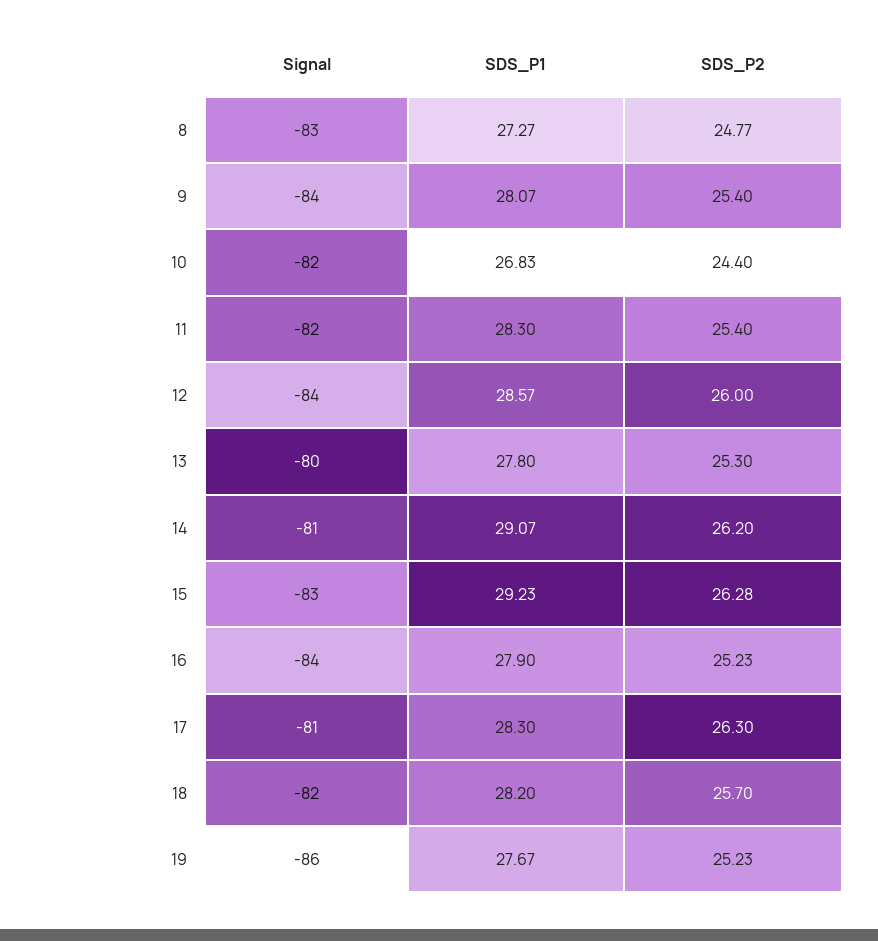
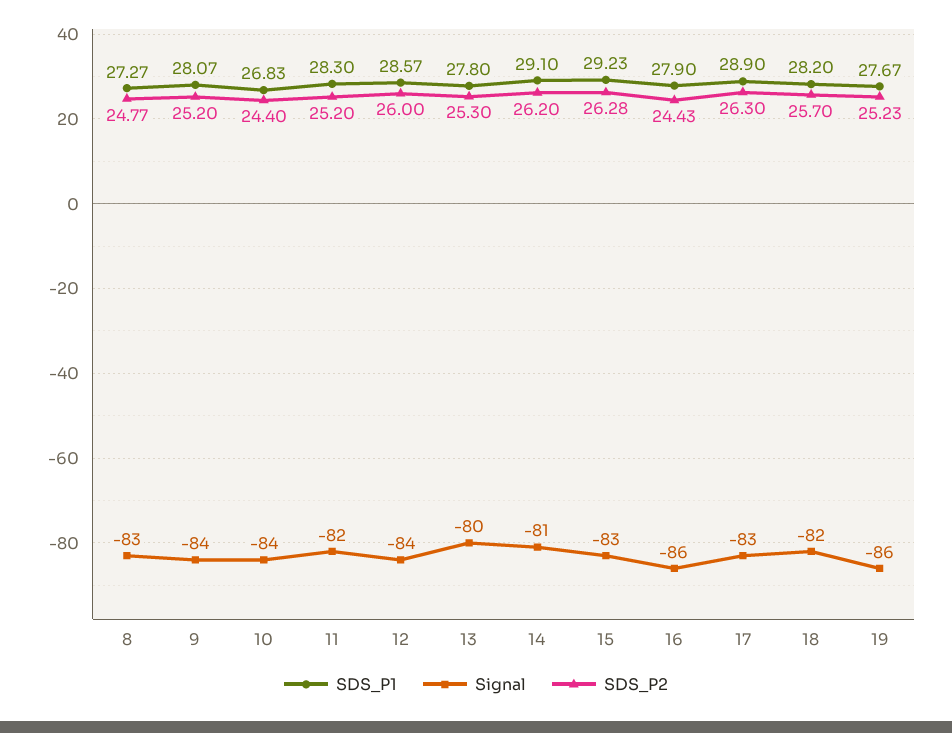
  {
    "Signal": {
      "8": -83,
      "9": -84,
-     "10": -82,
+     "10": -84,
      "11": -82,
      "12": -84,
      "13": -80,
      "14": -81,
      "15": -83,
-     "16": -84,
+     "16": -86,
-     "17": -81,
+     "17": -83,
      "18": -82,
      "19": -86
    },
    "SDS_P1": {
      "8": 27.27,
      "9": 28.07,
      "10": 26.83,
      "11": 28.3,
      "12": 28.57,
      "13": 27.8,
-     "14": 29.07,
+     "14": 29.1,
      "15": 29.23,
      "16": 27.9,
-     "17": 28.3,
+     "17": 28.9,
      "18": 28.2,
      "19": 27.67
    },
    "SDS_P2": {
      "8": 24.77,
-     "9": 25.4,
+     "9": 25.2,
      "10": 24.4,
-     "11": 25.4,
+     "11": 25.2,
      "12": 26,
      "13": 25.3,
      "14": 26.2,
      "15": 26.28,
-     "16": 25.23,
+     "16": 24.43,
      "17": 26.3,
      "18": 25.7,
      "19": 25.23
    }
  }

